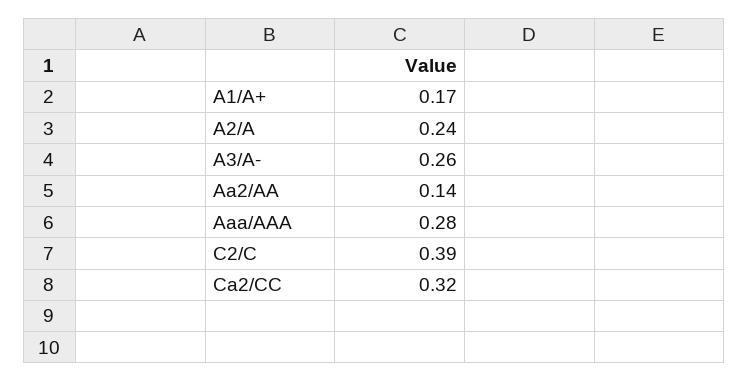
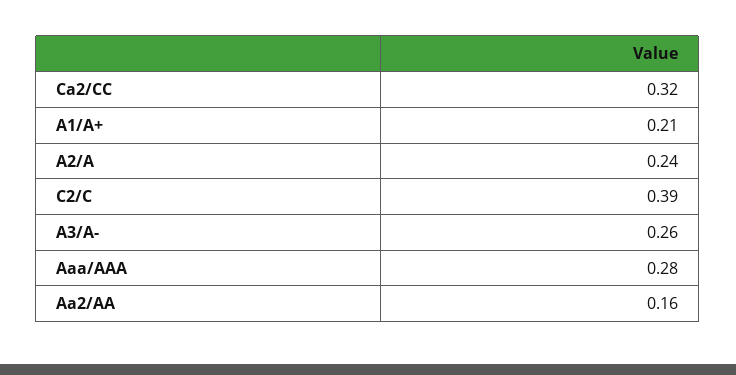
  {
-   "A1/A+": 0.17,
+   "A1/A+": 0.21,
    "A2/A": 0.24,
    "A3/A-": 0.26,
-   "Aa2/AA": 0.14,
+   "Aa2/AA": 0.16,
    "Aaa/AAA": 0.28,
    "C2/C": 0.39,
    "Ca2/CC": 0.32
  }

